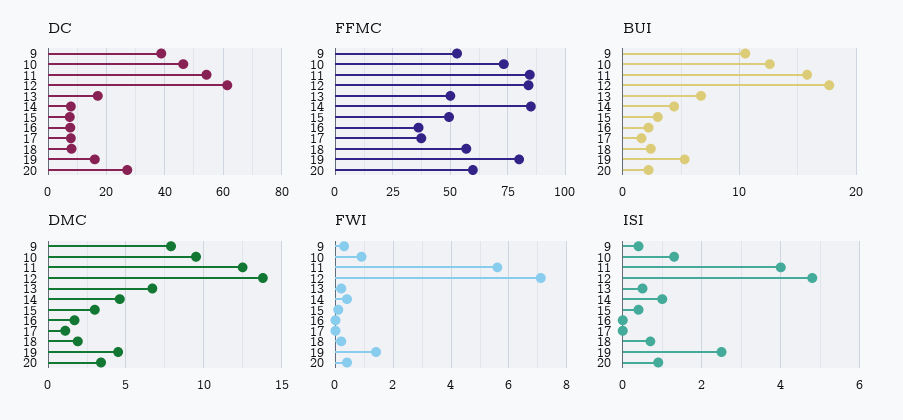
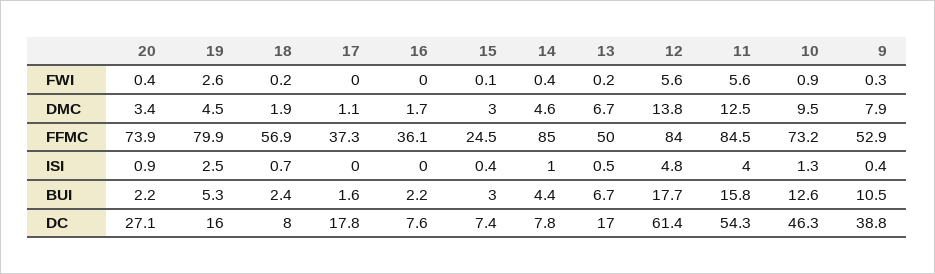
  {
    "DC": {
      "9": 38.8,
      "10": 46.3,
      "11": 54.3,
      "12": 61.4,
      "13": 17,
      "14": 7.8,
      "15": 7.4,
      "16": 7.6,
-     "17": 7.5,
+     "17": 17.8,
      "18": 8,
      "19": 16,
      "20": 27.1
    },
    "FFMC": {
      "9": 52.9,
      "10": 73.2,
      "11": 84.5,
      "12": 84,
      "13": 50,
      "14": 85,
-     "15": 50,
+     "15": 24.5,
      "16": 36.1,
      "17": 37.3,
      "18": 56.9,
      "19": 79.9,
-     "20": 60
+     "20": 73.9
    },
    "BUI": {
      "9": 10.5,
      "10": 12.6,
      "11": 15.8,
      "12": 17.7,
      "13": 6.7,
      "14": 4.4,
      "15": 3,
      "16": 2.2,
      "17": 1.6,
      "18": 2.4,
      "19": 5.3,
      "20": 2.2
    },
    "DMC": {
      "9": 7.9,
      "10": 9.5,
      "11": 12.5,
      "12": 13.8,
      "13": 6.7,
      "14": 4.6,
      "15": 3,
      "16": 1.7,
      "17": 1.1,
      "18": 1.9,
      "19": 4.5,
      "20": 3.4
    },
    "FWI": {
      "9": 0.3,
      "10": 0.9,
      "11": 5.6,
-     "12": 7,
+     "12": 5.6,
      "13": 0.2,
      "14": 0.4,
      "15": 0.1,
      "16": 0,
      "17": 0,
      "18": 0.2,
-     "19": 1.5,
+     "19": 2.6,
      "20": 0.4
    },
    "ISI": {
      "9": 0.4,
      "10": 1.3,
      "11": 4,
      "12": 4.8,
      "13": 0.5,
      "14": 1,
      "15": 0.4,
      "16": 0,
      "17": 0,
      "18": 0.7,
      "19": 2.5,
      "20": 0.9
    }
  }

